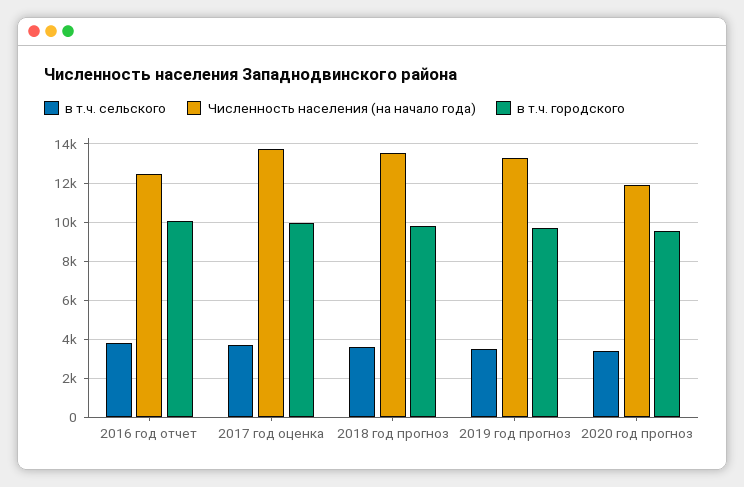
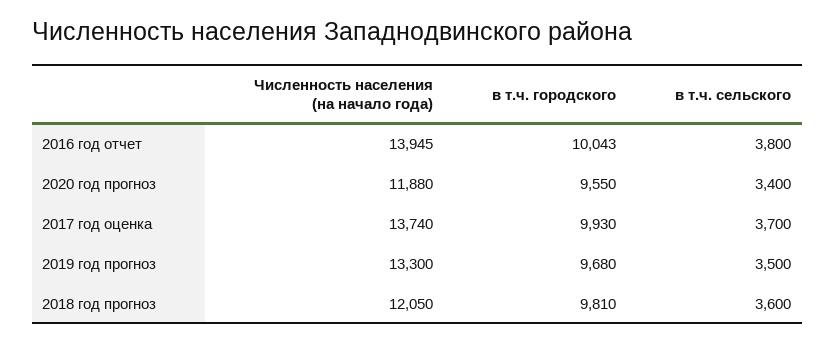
  {
    "в т.ч. сельского": {
      "2016 год отчет": 3800,
      "2017 год оценка": 3700,
      "2018 год прогноз": 3600,
      "2019 год прогноз": 3500,
      "2020 год прогноз": 3400
    },
    "Численность населения (на начало года)": {
-     "2016 год отчет": 12500,
+     "2016 год отчет": 13945,
      "2017 год оценка": 13740,
-     "2018 год прогноз": 13500,
+     "2018 год прогноз": 12050,
      "2019 год прогноз": 13300,
      "2020 год прогноз": 11880
    },
    "в т.ч. городского": {
      "2016 год отчет": 10043,
      "2017 год оценка": 9930,
      "2018 год прогноз": 9810,
      "2019 год прогноз": 9680,
      "2020 год прогноз": 9550
    }
  }

